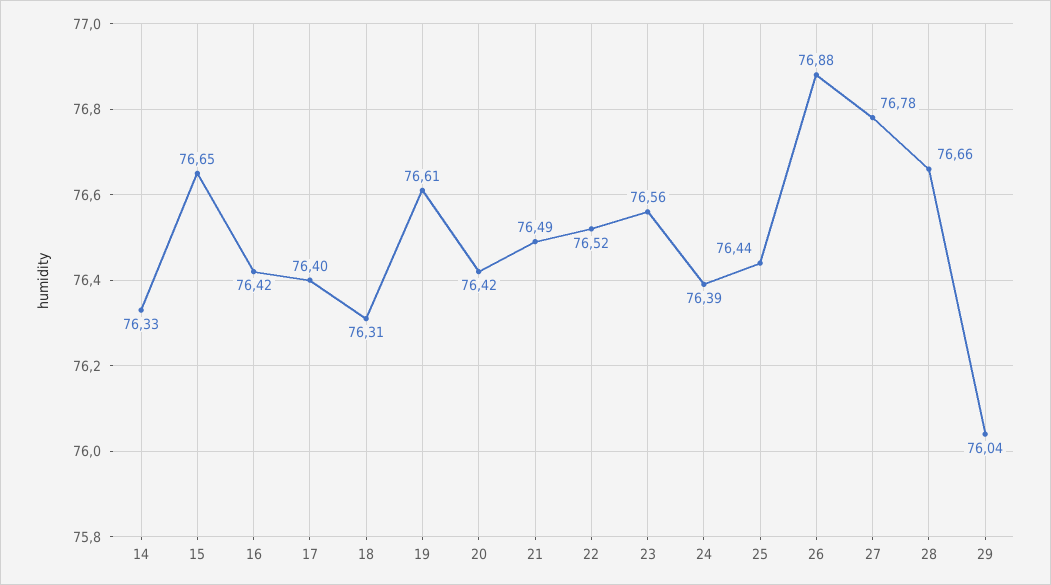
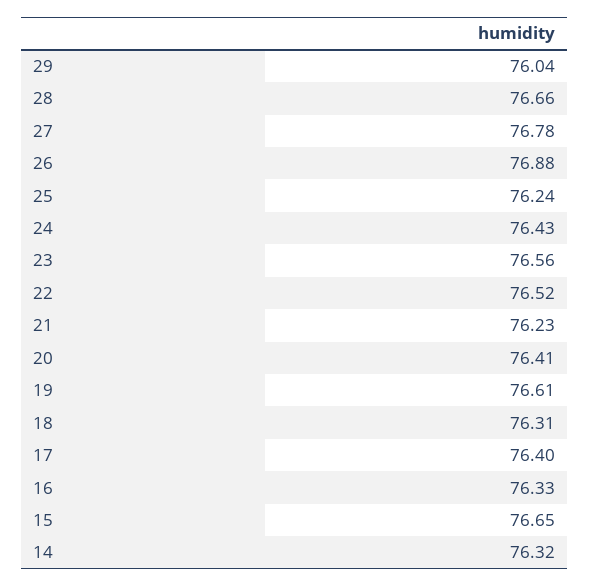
  {
-   "14": 76.33,
+   "14": 76.32,
    "15": 76.65,
-   "16": 76.42,
+   "16": 76.33,
    "17": 76.4,
    "18": 76.31,
    "19": 76.61,
-   "20": 76.42,
+   "20": 76.41,
-   "21": 76.49,
+   "21": 76.23,
    "22": 76.52,
    "23": 76.56,
-   "24": 76.39,
+   "24": 76.43,
-   "25": 76.44,
+   "25": 76.24,
    "26": 76.88,
    "27": 76.78,
    "28": 76.66,
    "29": 76.04
  }

